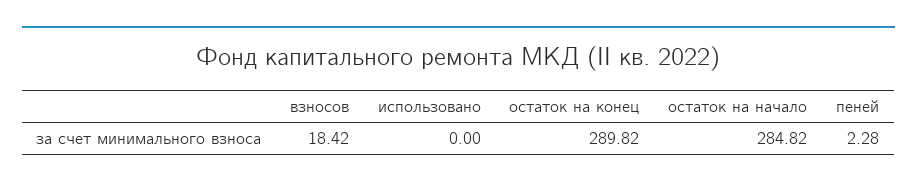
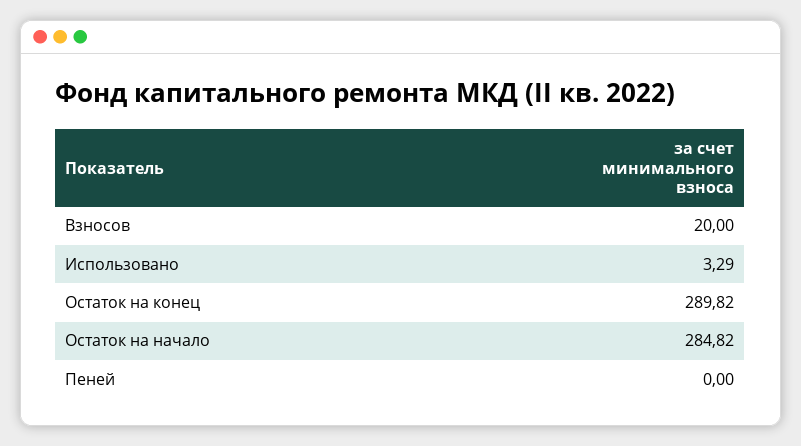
  {
-   "взносов": 18.42,
+   "взносов": 20,
-   "использовано": 0,
+   "использовано": 3.29,
    "остаток на конец": 289.82,
    "остаток на начало": 284.82,
-   "пеней": 2.28
+   "пеней": 0
  }

